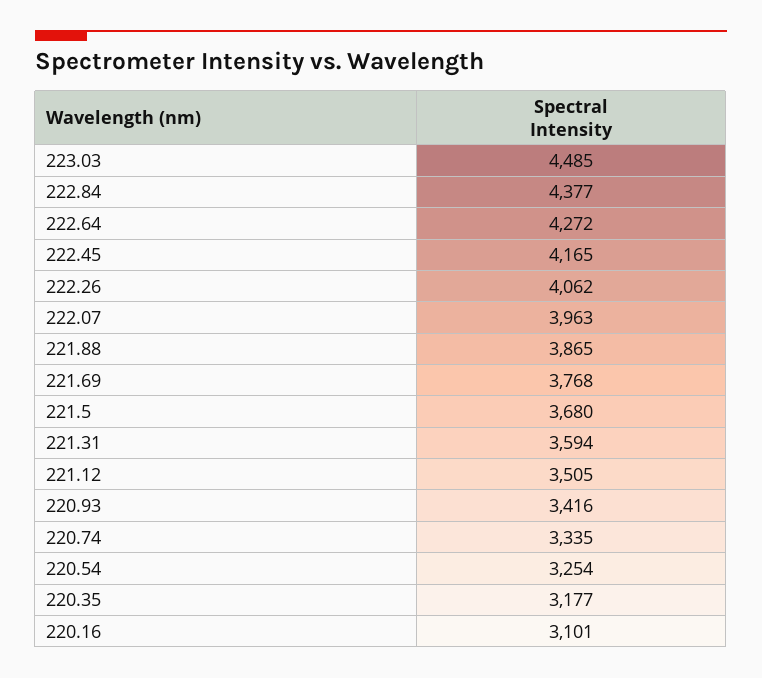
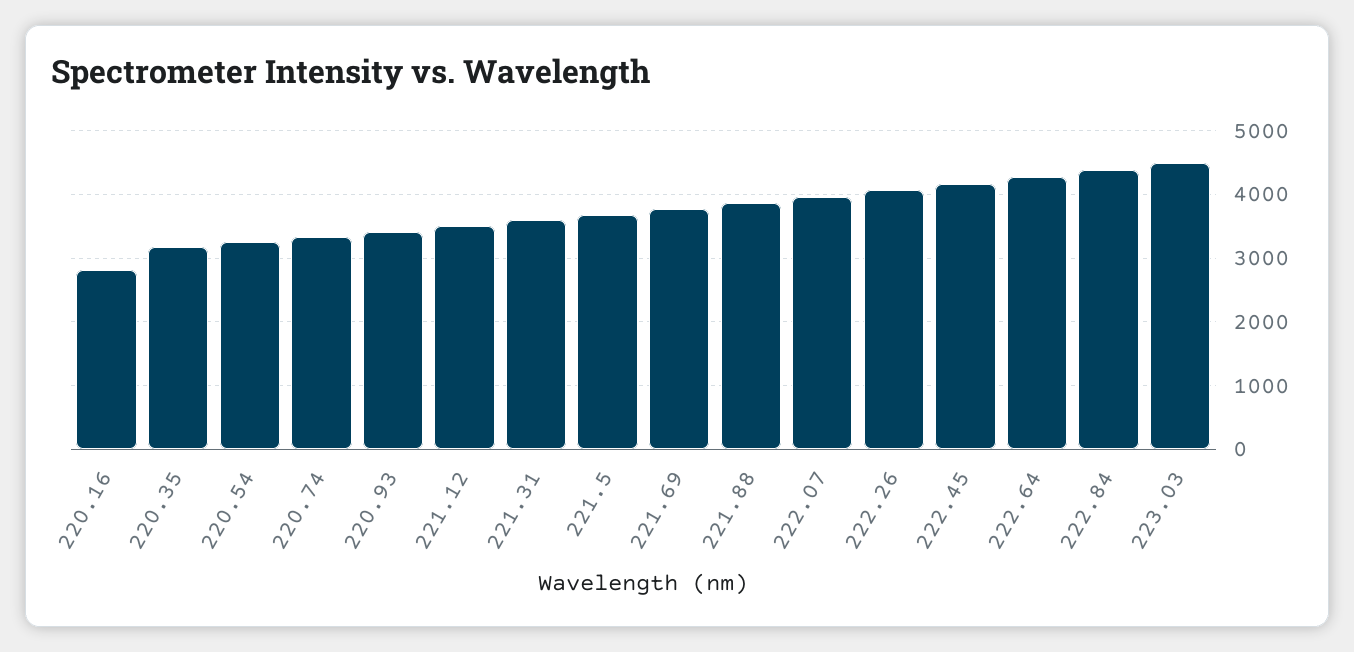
  {
    "223.03": 4485,
    "222.84": 4377,
    "222.64": 4272,
    "222.45": 4165,
    "222.26": 4062,
    "222.07": 3963,
    "221.88": 3865,
    "221.69": 3768,
    "221.5": 3680,
    "221.31": 3594,
    "221.12": 3505,
    "220.93": 3416,
    "220.74": 3335,
    "220.54": 3254,
    "220.35": 3177,
-   "220.16": 3101
+   "220.16": 2800
  }

